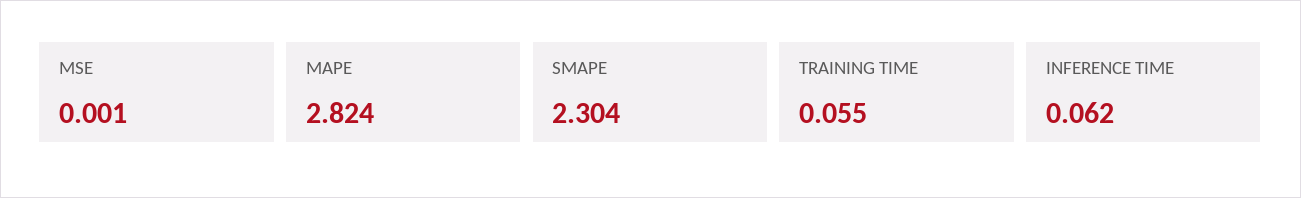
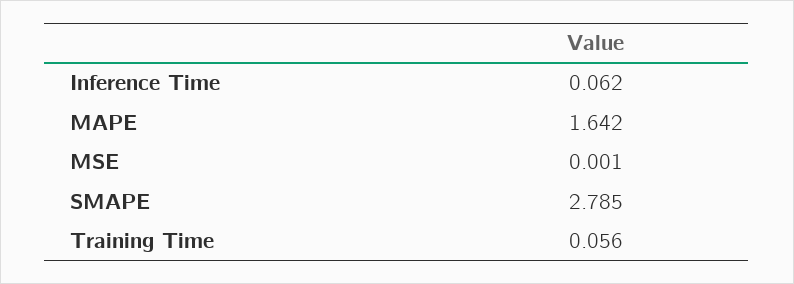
  {
    "MSE": 0.001,
-   "MAPE": 2.824,
+   "MAPE": 1.642,
-   "SMAPE": 2.304,
+   "SMAPE": 2.785,
-   "TRAINING TIME": 0.055,
+   "TRAINING TIME": 0.056,
    "INFERENCE TIME": 0.062
  }

